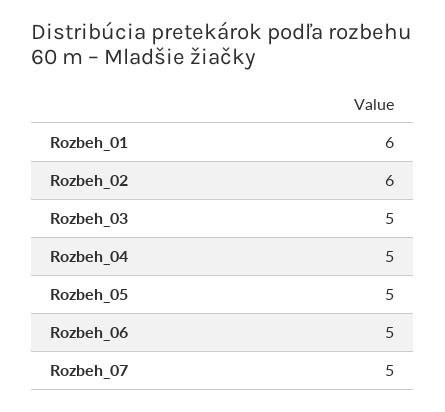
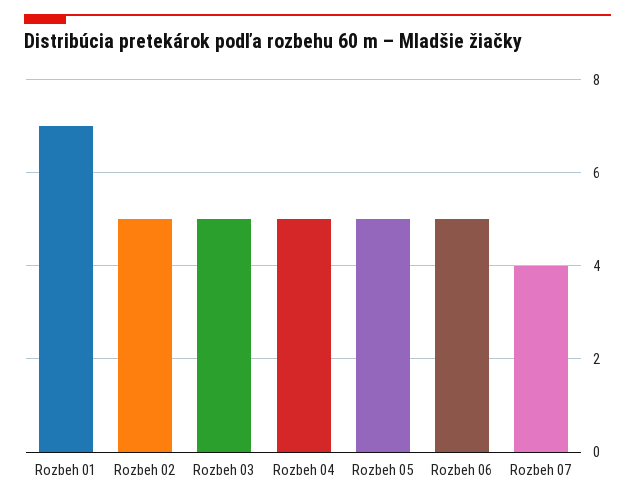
  {
-   "Rozbeh_01": 6,
+   "Rozbeh_01": 7,
-   "Rozbeh_02": 6,
+   "Rozbeh_02": 5,
    "Rozbeh_03": 5,
    "Rozbeh_04": 5,
    "Rozbeh_05": 5,
    "Rozbeh_06": 5,
-   "Rozbeh_07": 5
+   "Rozbeh_07": 4
  }

